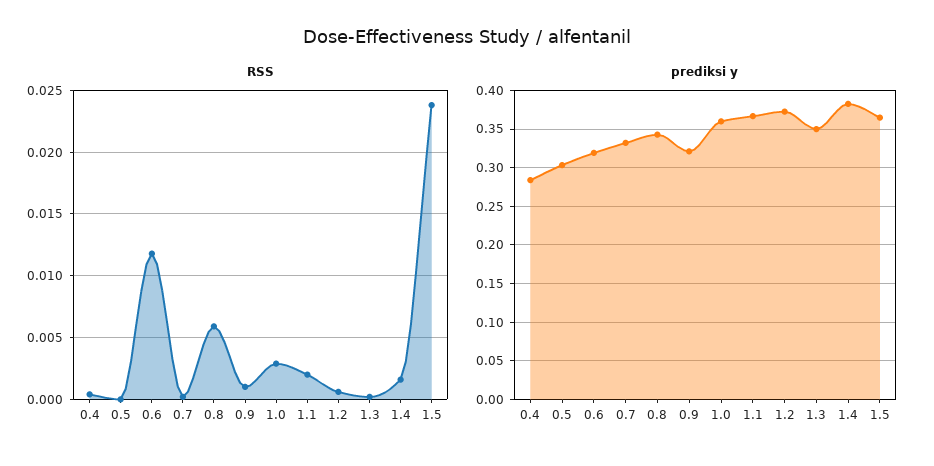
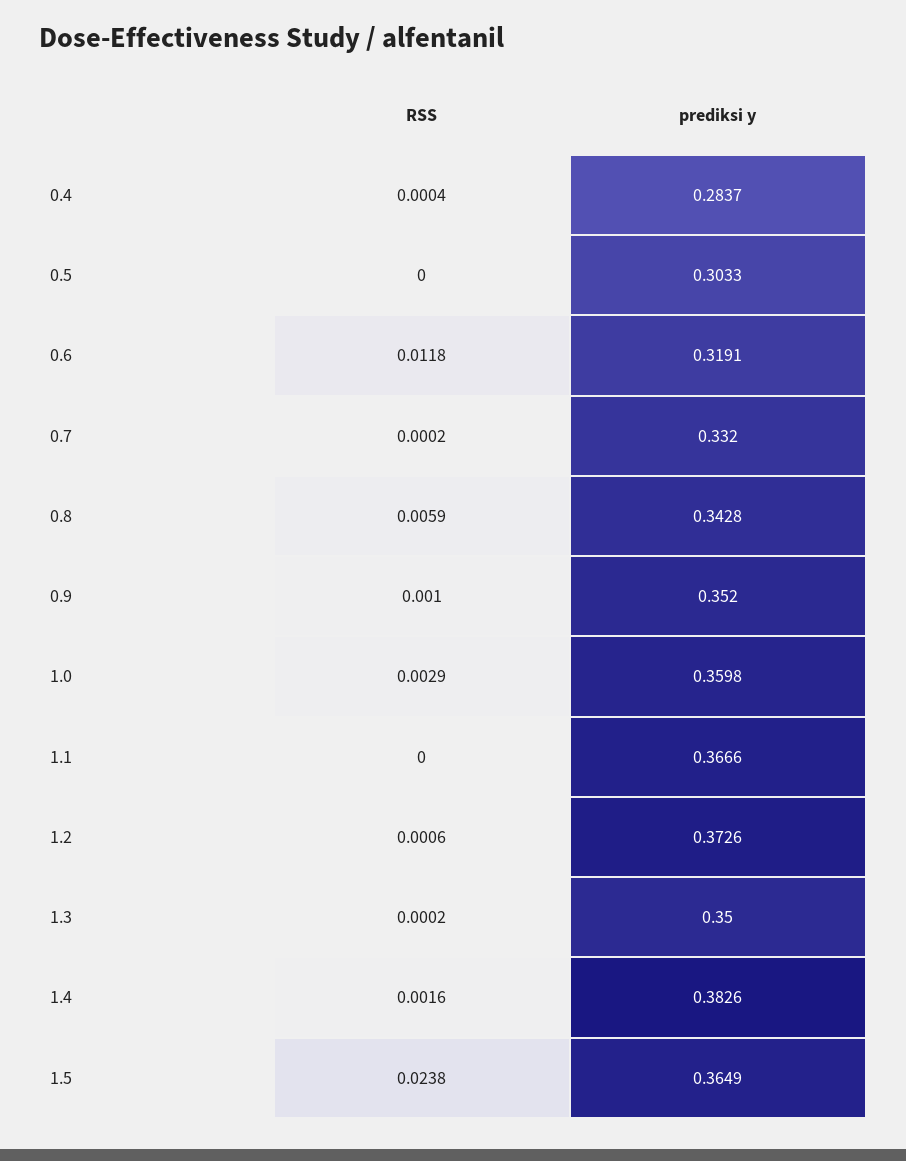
  {
    "RSS": {
      "0.4": 0.0004,
      "0.5": 0,
      "0.6": 0.0118,
      "0.7": 0.0002,
      "0.8": 0.0059,
      "0.9": 0.001,
      "1.0": 0.0029,
-     "1.1": 0.002,
+     "1.1": 0,
      "1.2": 0.0006,
      "1.3": 0.0002,
      "1.4": 0.0016,
      "1.5": 0.0238
    },
    "prediksi y": {
      "0.4": 0.2837,
      "0.5": 0.3033,
      "0.6": 0.3191,
      "0.7": 0.332,
      "0.8": 0.3428,
-     "0.9": 0.32,
+     "0.9": 0.352,
      "1.0": 0.3598,
      "1.1": 0.3666,
      "1.2": 0.3726,
      "1.3": 0.35,
      "1.4": 0.3826,
      "1.5": 0.3649
    }
  }

